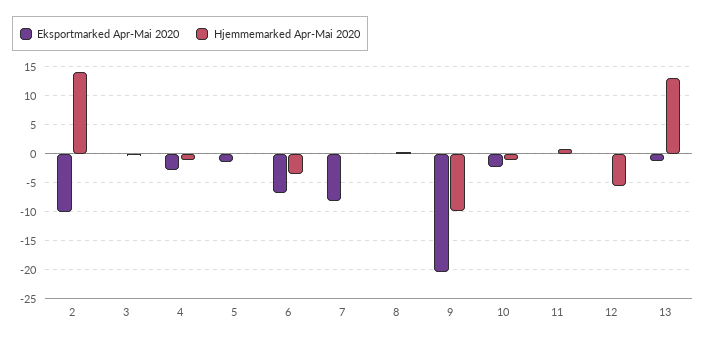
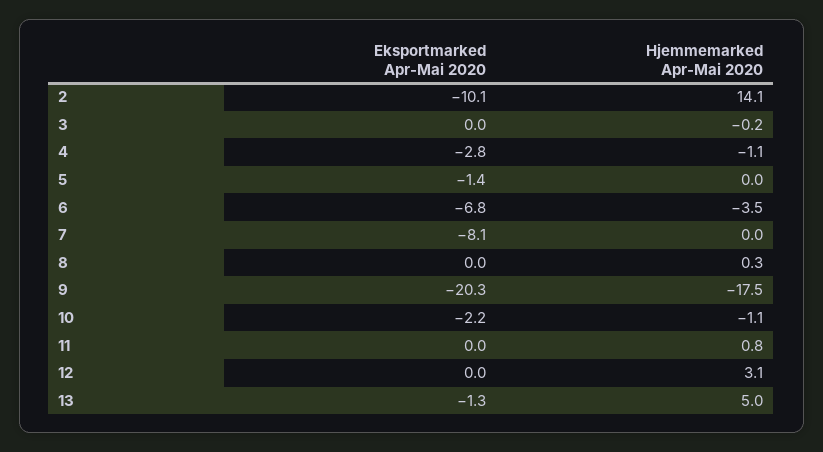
  {
    "Eksportmarked Apr-Mai 2020": {
      "2": -10.1,
      "3": 0,
      "4": -2.8,
      "5": -1.4,
      "6": -6.8,
      "7": -8.1,
      "8": 0,
      "9": -20.3,
      "10": -2.2,
      "11": 0,
      "12": 0,
      "13": -1.3
    },
    "Hjemmemarked Apr-Mai 2020": {
      "2": 14.1,
      "3": -0.2,
      "4": -1.1,
      "5": 0,
      "6": -3.5,
      "7": 0,
      "8": 0.3,
-     "9": -10,
+     "9": -17.5,
      "10": -1.1,
      "11": 0.8,
-     "12": -5,
+     "12": 3.1,
-     "13": 12.5
+     "13": 5
    }
  }

